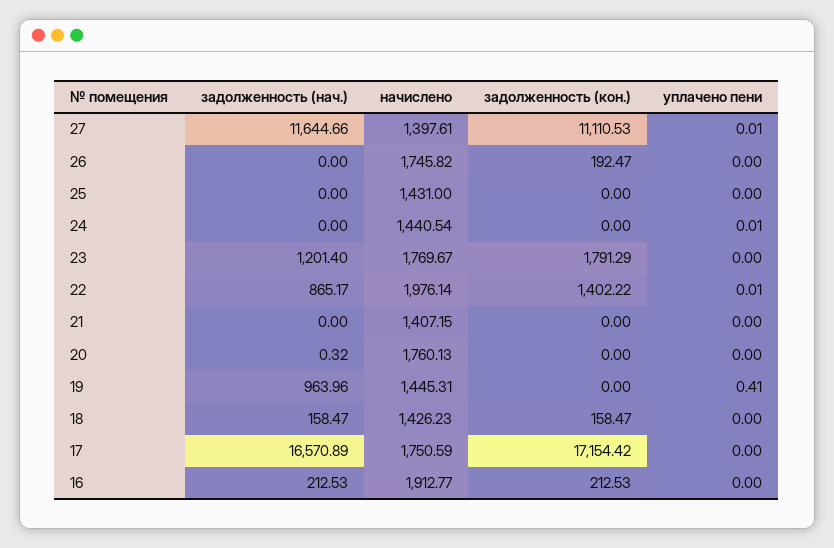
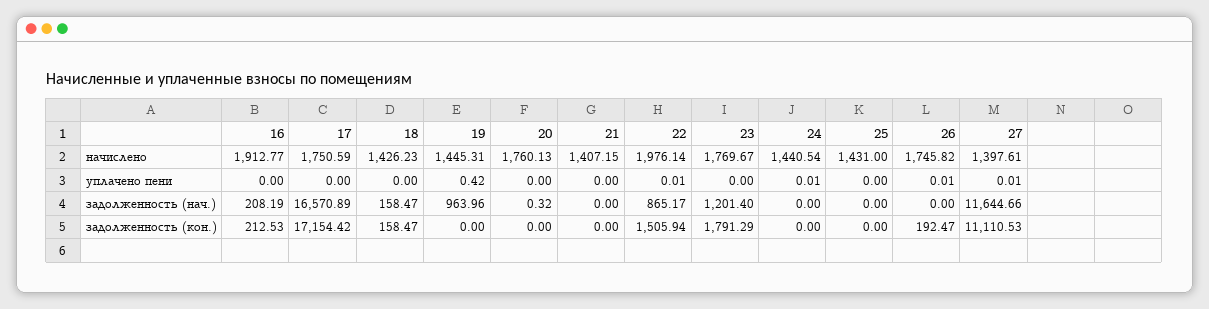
  {
    "задолженность (нач.)": {
      "27": 11644.66,
      "26": 0,
      "25": 0,
      "24": 0,
      "23": 1201.4,
      "22": 865.17,
      "21": 0,
      "20": 0.32,
      "19": 963.96,
      "18": 158.47,
      "17": 16570.89,
-     "16": 212.53
+     "16": 208.19
    },
    "начислено": {
      "27": 1397.61,
      "26": 1745.82,
      "25": 1431,
      "24": 1440.54,
      "23": 1769.67,
      "22": 1976.14,
      "21": 1407.15,
      "20": 1760.13,
      "19": 1445.31,
      "18": 1426.23,
      "17": 1750.59,
      "16": 1912.77
    },
    "задолженность (кон.)": {
      "27": 11110.53,
      "26": 192.47,
      "25": 0,
      "24": 0,
      "23": 1791.29,
-     "22": 1402.22,
+     "22": 1505.94,
      "21": 0,
      "20": 0,
      "19": 0,
      "18": 158.47,
      "17": 17154.42,
      "16": 212.53
    },
    "уплачено пени": {
      "27": 0.01,
-     "26": 0,
+     "26": 0.01,
      "25": 0,
      "24": 0.01,
      "23": 0,
      "22": 0.01,
      "21": 0,
      "20": 0,
-     "19": 0.41,
+     "19": 0.42,
      "18": 0,
      "17": 0,
      "16": 0
    }
  }

